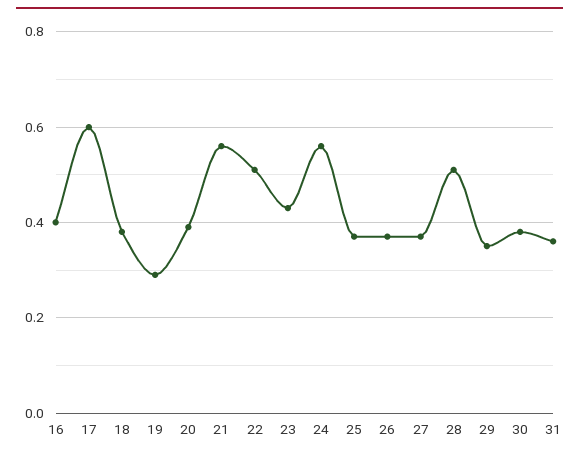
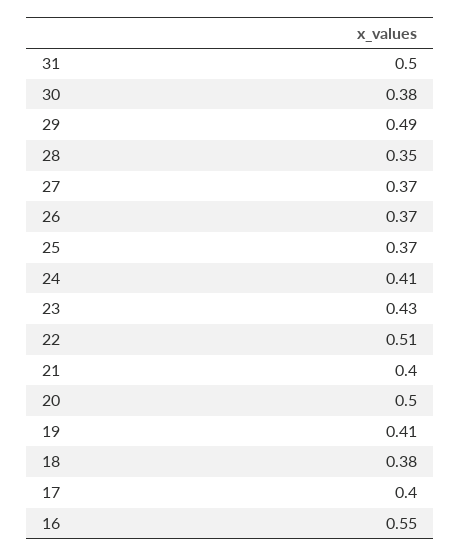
  {
-   "16": 0.4,
+   "16": 0.55,
-   "17": 0.6,
+   "17": 0.4,
    "18": 0.38,
-   "19": 0.3,
+   "19": 0.41,
-   "20": 0.4,
+   "20": 0.5,
-   "21": 0.55,
+   "21": 0.4,
    "22": 0.51,
    "23": 0.43,
-   "24": 0.55,
+   "24": 0.41,
    "25": 0.37,
    "26": 0.37,
    "27": 0.37,
-   "28": 0.5,
+   "28": 0.35,
-   "29": 0.35,
+   "29": 0.49,
    "30": 0.38,
-   "31": 0.35
+   "31": 0.5
  }

